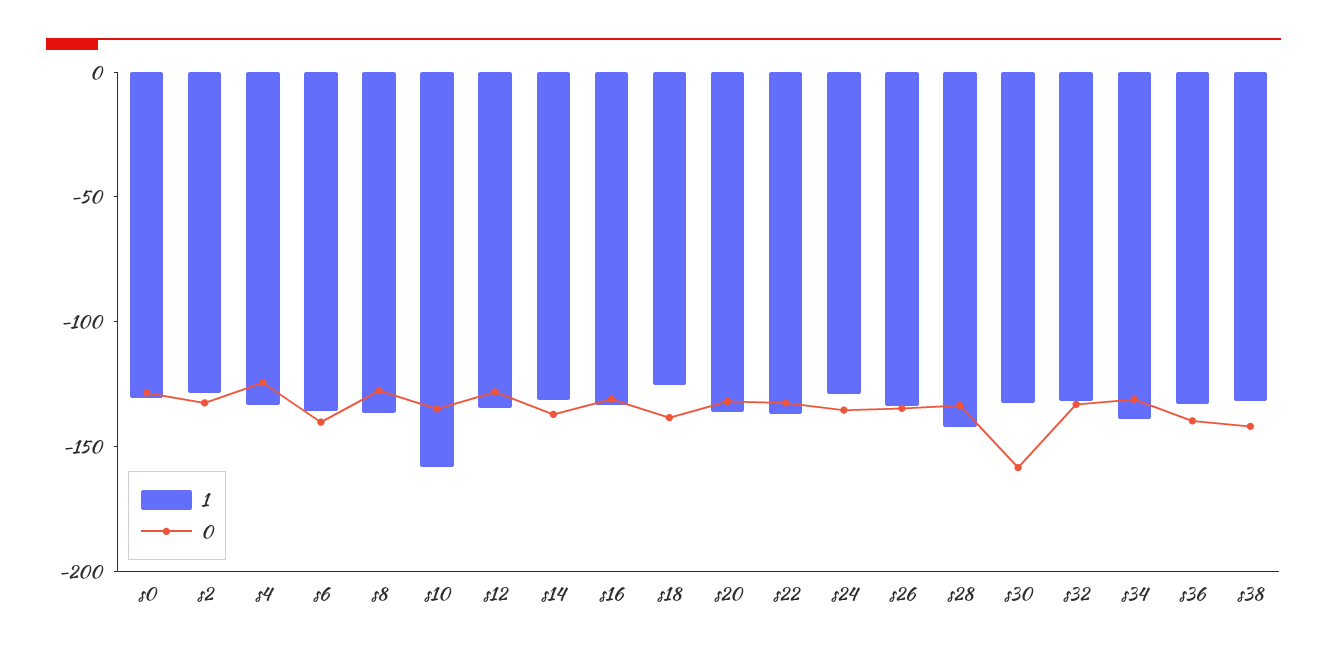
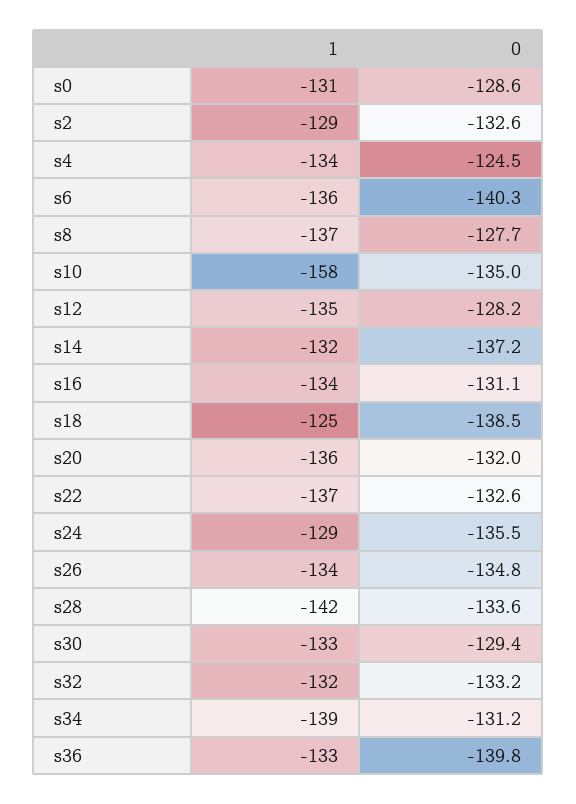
  {
    "1": {
      "s0": -131,
      "s2": -129,
      "s4": -134,
      "s6": -136,
      "s8": -137,
      "s10": -158,
      "s12": -135,
      "s14": -132,
      "s16": -134,
      "s18": -125,
      "s20": -136,
      "s22": -137,
      "s24": -129,
      "s26": -134,
      "s28": -142,
      "s30": -133,
      "s32": -132,
      "s34": -139,
-     "s36": -133,
+     "s36": -133
-     "s38": -130
    },
    "0": {
      "s0": -128.6,
      "s2": -132.6,
      "s4": -124.5,
      "s6": -140.3,
      "s8": -127.7,
      "s10": -135,
      "s12": -128.2,
      "s14": -137.2,
      "s16": -131.1,
      "s18": -138.5,
      "s20": -132,
      "s22": -132.6,
      "s24": -135.5,
      "s26": -134.8,
      "s28": -133.6,
-     "s30": -160,
+     "s30": -129.4,
      "s32": -133.2,
      "s34": -131.2,
-     "s36": -139.8,
+     "s36": -139.8
-     "s38": -140
    }
  }

